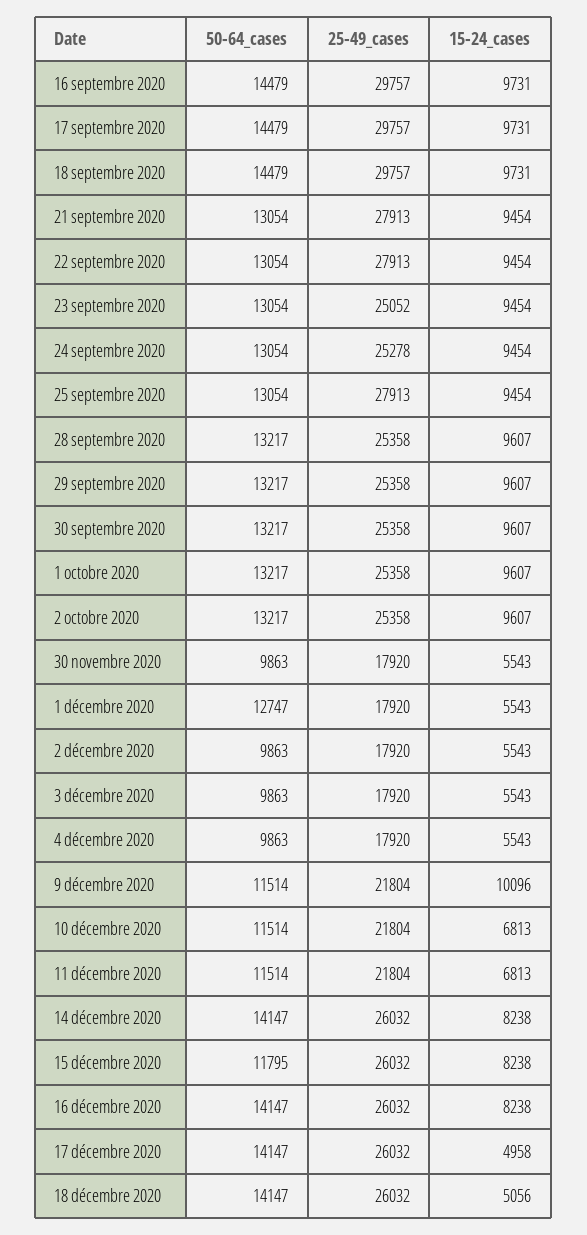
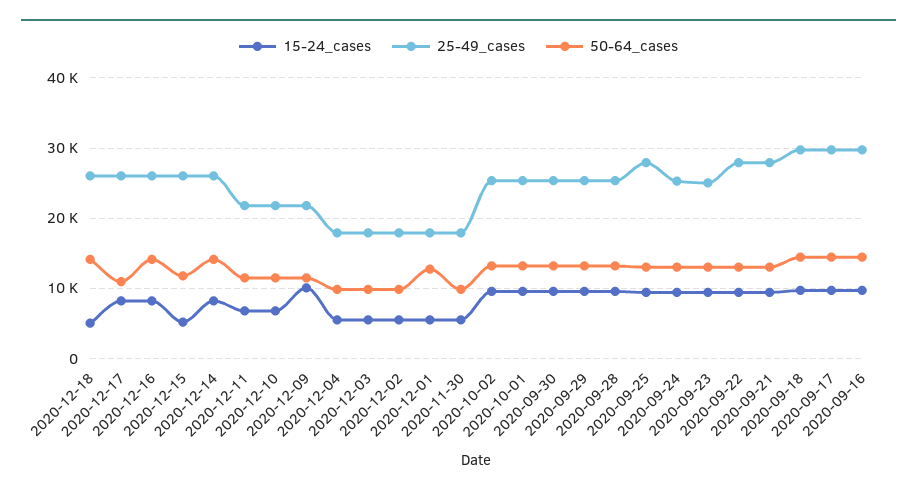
  {
    "50-64_cases": {
      "16 septembre 2020": 14479,
      "17 septembre 2020": 14479,
      "18 septembre 2020": 14479,
      "21 septembre 2020": 13054,
      "22 septembre 2020": 13054,
      "23 septembre 2020": 13054,
      "24 septembre 2020": 13054,
      "25 septembre 2020": 13054,
      "28 septembre 2020": 13217,
      "29 septembre 2020": 13217,
      "30 septembre 2020": 13217,
      "1 octobre 2020": 13217,
      "2 octobre 2020": 13217,
      "30 novembre 2020": 9863,
      "1 décembre 2020": 12747,
      "2 décembre 2020": 9863,
      "3 décembre 2020": 9863,
      "4 décembre 2020": 9863,
      "9 décembre 2020": 11514,
      "10 décembre 2020": 11514,
      "11 décembre 2020": 11514,
      "14 décembre 2020": 14147,
      "15 décembre 2020": 11795,
      "16 décembre 2020": 14147,
-     "17 décembre 2020": 14147,
+     "17 décembre 2020": 11000,
      "18 décembre 2020": 14147
    },
    "25-49_cases": {
      "16 septembre 2020": 29757,
      "17 septembre 2020": 29757,
      "18 septembre 2020": 29757,
      "21 septembre 2020": 27913,
      "22 septembre 2020": 27913,
      "23 septembre 2020": 25052,
      "24 septembre 2020": 25278,
      "25 septembre 2020": 27913,
      "28 septembre 2020": 25358,
      "29 septembre 2020": 25358,
      "30 septembre 2020": 25358,
      "1 octobre 2020": 25358,
      "2 octobre 2020": 25358,
      "30 novembre 2020": 17920,
      "1 décembre 2020": 17920,
      "2 décembre 2020": 17920,
      "3 décembre 2020": 17920,
      "4 décembre 2020": 17920,
      "9 décembre 2020": 21804,
      "10 décembre 2020": 21804,
      "11 décembre 2020": 21804,
      "14 décembre 2020": 26032,
      "15 décembre 2020": 26032,
      "16 décembre 2020": 26032,
      "17 décembre 2020": 26032,
      "18 décembre 2020": 26032
    },
    "15-24_cases": {
      "16 septembre 2020": 9731,
      "17 septembre 2020": 9731,
      "18 septembre 2020": 9731,
      "21 septembre 2020": 9454,
      "22 septembre 2020": 9454,
      "23 septembre 2020": 9454,
      "24 septembre 2020": 9454,
      "25 septembre 2020": 9454,
      "28 septembre 2020": 9607,
      "29 septembre 2020": 9607,
      "30 septembre 2020": 9607,
      "1 octobre 2020": 9607,
      "2 octobre 2020": 9607,
      "30 novembre 2020": 5543,
      "1 décembre 2020": 5543,
      "2 décembre 2020": 5543,
      "3 décembre 2020": 5543,
      "4 décembre 2020": 5543,
      "9 décembre 2020": 10096,
      "10 décembre 2020": 6813,
      "11 décembre 2020": 6813,
      "14 décembre 2020": 8238,
-     "15 décembre 2020": 8238,
+     "15 décembre 2020": 5000,
      "16 décembre 2020": 8238,
-     "17 décembre 2020": 4958,
+     "17 décembre 2020": 8000,
      "18 décembre 2020": 5056
    }
  }

